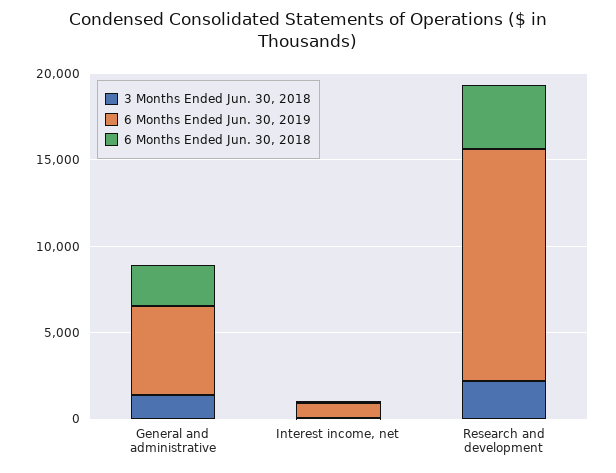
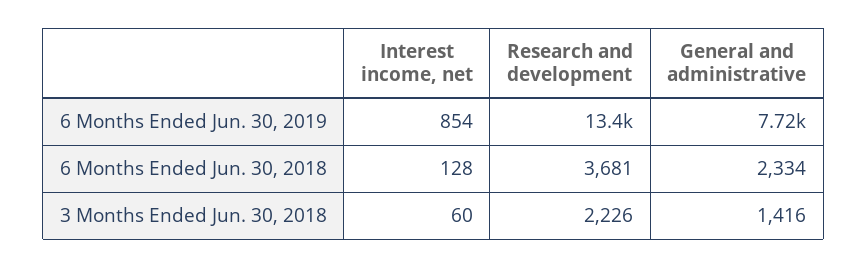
  {
    "3 Months Ended Jun. 30, 2018": {
      "General and administrative": 1416,
      "Interest income, net": 60,
      "Research and development": 2226
    },
    "6 Months Ended Jun. 30, 2019": {
-     "General and administrative": 5000,
+     "General and administrative": 7720,
      "Interest income, net": 854,
      "Research and development": 13400
    },
    "6 Months Ended Jun. 30, 2018": {
      "General and administrative": 2334,
      "Interest income, net": 128,
      "Research and development": 3681
    }
  }

